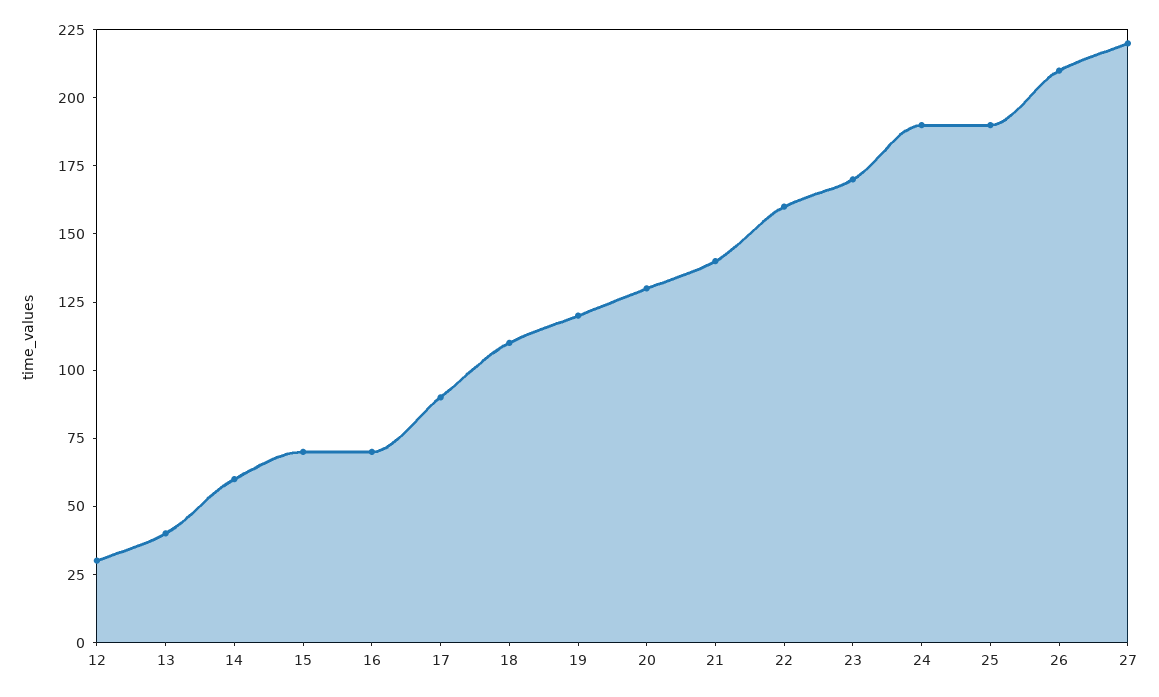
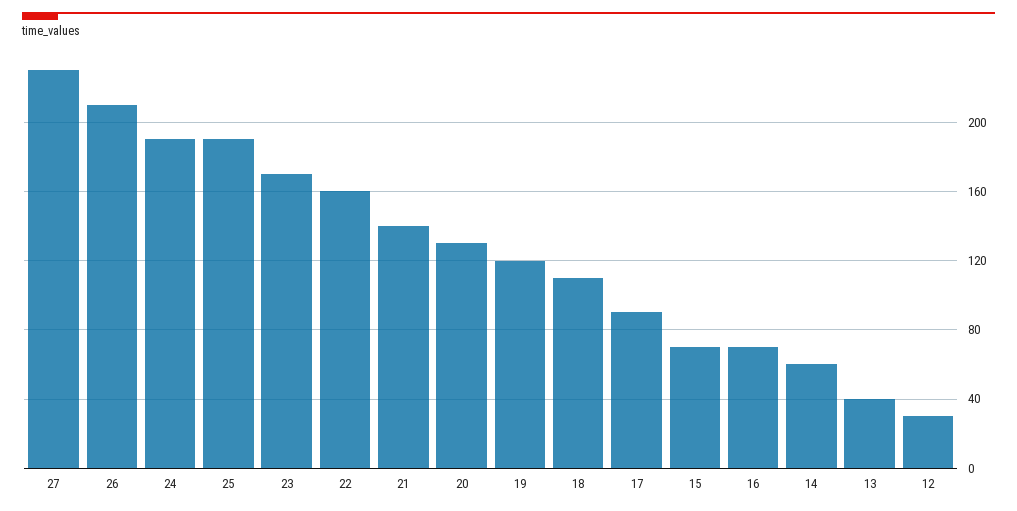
  {
    "12": 30,
    "13": 40,
    "14": 60,
    "15": 70,
    "16": 70,
    "17": 90,
    "18": 110,
    "19": 120,
    "20": 130,
    "21": 140,
    "22": 160,
    "23": 170,
    "24": 190,
    "25": 190,
    "26": 210,
-   "27": 220
+   "27": 230
  }

